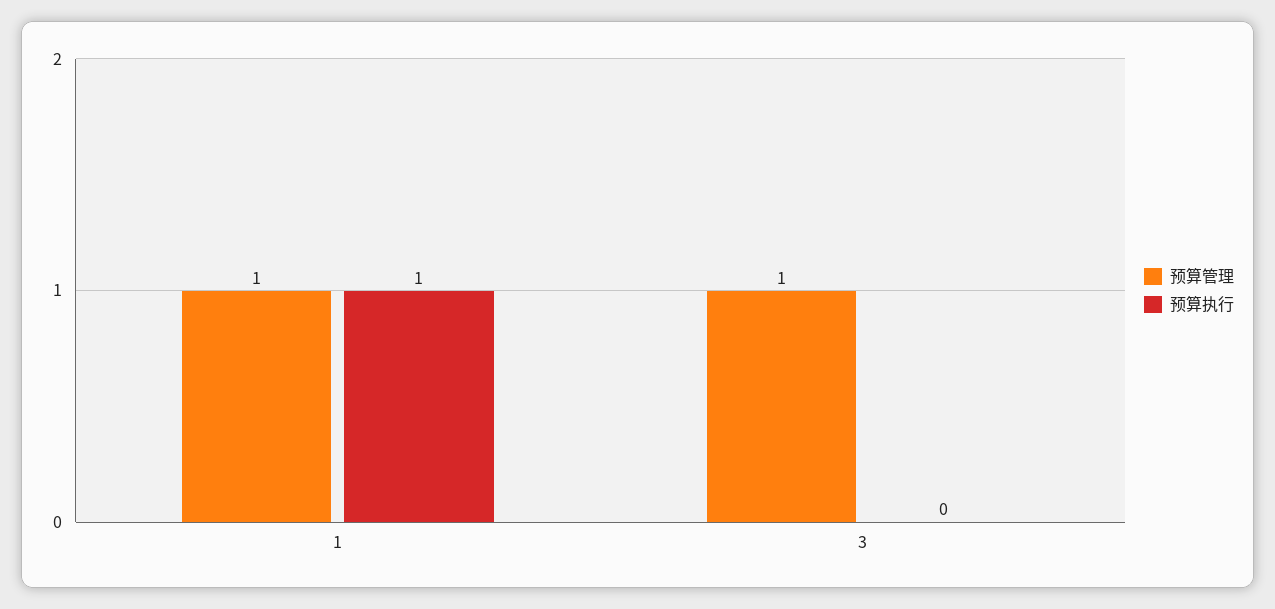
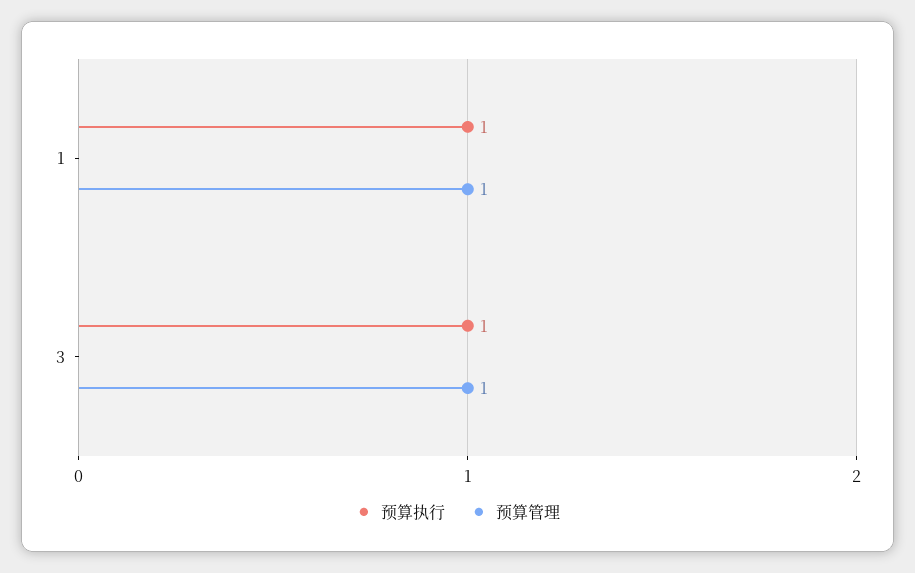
  {
    "预算管理": {
      "1": 1,
      "3": 1
    },
    "预算执行": {
      "1": 1,
-     "3": 0
+     "3": 1
    }
  }

